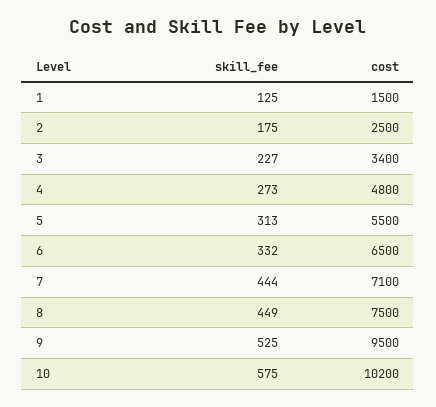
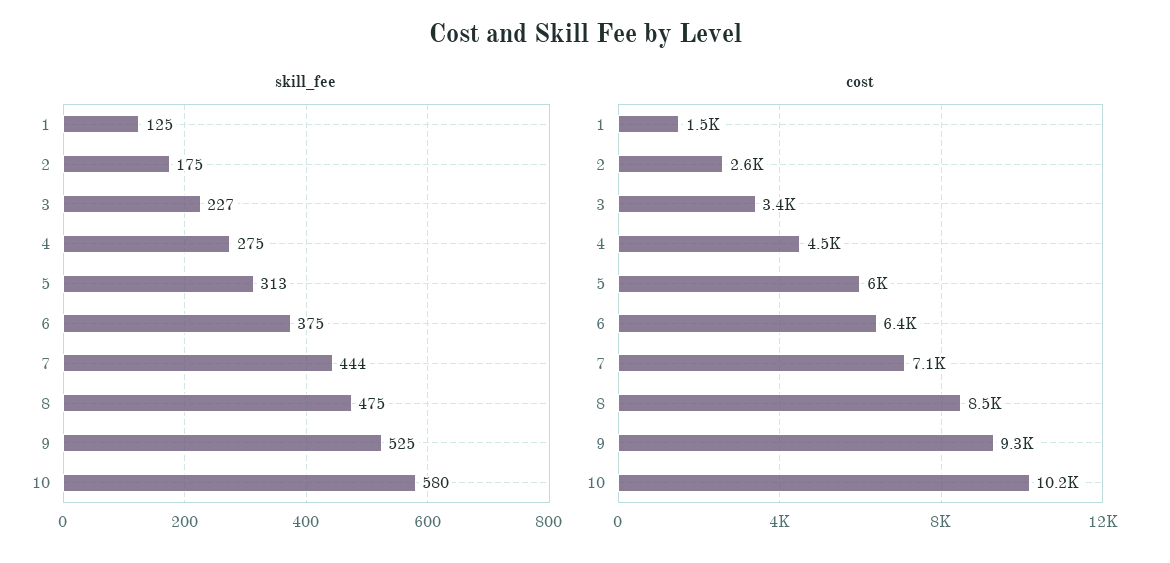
  {
    "skill_fee": {
      "1": 125,
      "2": 175,
      "3": 227,
-     "4": 273,
+     "4": 275,
      "5": 313,
-     "6": 332,
+     "6": 375,
      "7": 444,
-     "8": 449,
+     "8": 475,
      "9": 525,
-     "10": 575
+     "10": 580
    },
    "cost": {
      "1": 1500,
-     "2": 2500,
+     "2": 2600,
      "3": 3400,
-     "4": 4800,
+     "4": 4500,
-     "5": 5500,
+     "5": 6000,
-     "6": 6500,
+     "6": 6400,
      "7": 7100,
-     "8": 7500,
+     "8": 8500,
-     "9": 9500,
+     "9": 9300,
      "10": 10200
    }
  }

